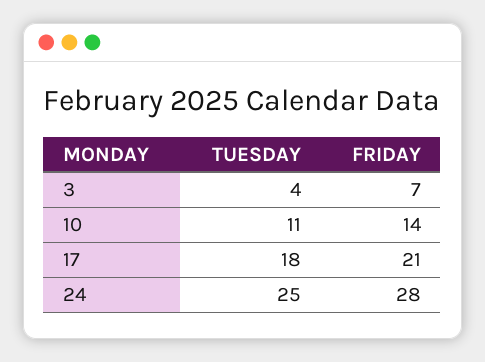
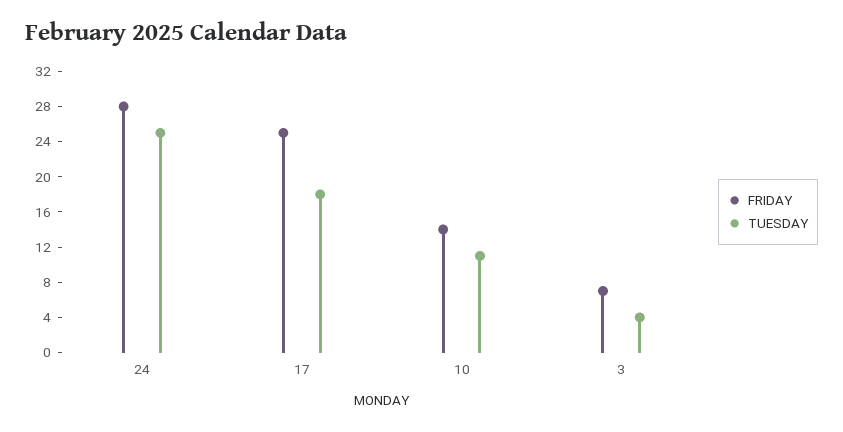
  {
    "TUESDAY": {
      "3": 4,
      "10": 11,
      "17": 18,
      "24": 25
    },
    "FRIDAY": {
      "3": 7,
      "10": 14,
-     "17": 21,
+     "17": 25,
      "24": 28
    }
  }

